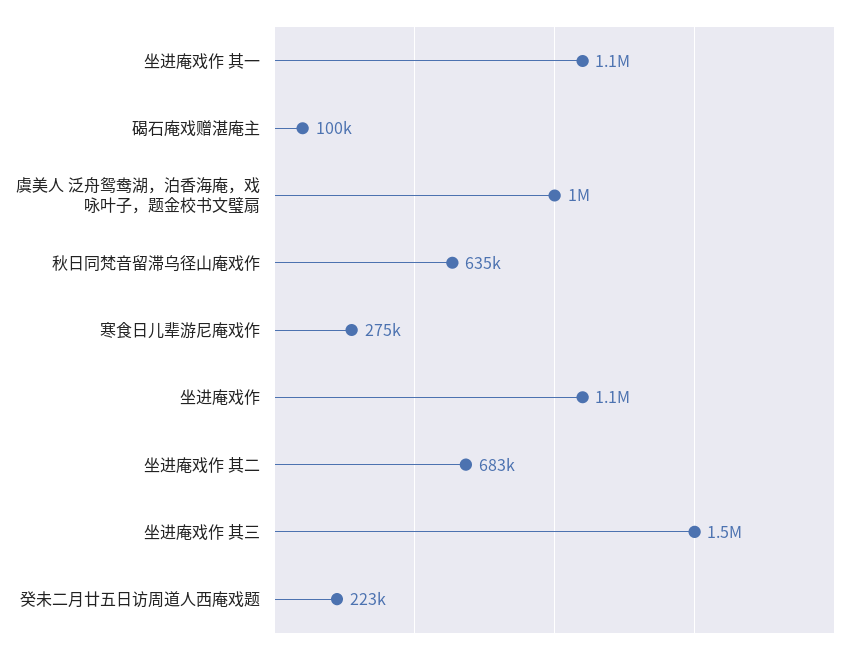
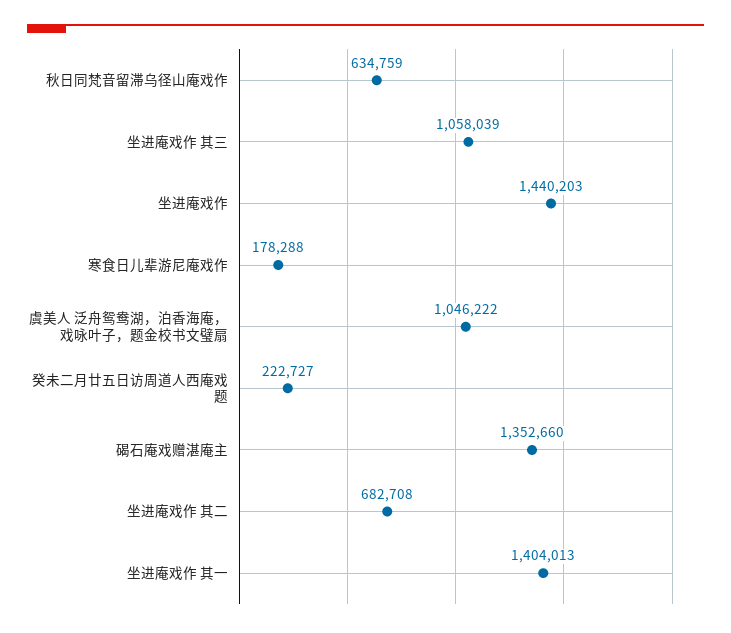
  {
-   "坐进庵戏作 其一": 1100000,
+   "坐进庵戏作 其一": 1404013,
-   "碣石庵戏赠湛庵主": 100000,
+   "碣石庵戏赠湛庵主": 1352660,
    "虞美人 泛舟鸳鸯湖，泊香海庵，戏咏叶子，题金校书文璧扇": 1046222,
    "秋日同梵音留滞乌径山庵戏作": 634759,
-   "寒食日儿辈游尼庵戏作": 275000,
+   "寒食日儿辈游尼庵戏作": 178288,
-   "坐进庵戏作": 1100000,
+   "坐进庵戏作": 1440203,
    "坐进庵戏作 其二": 682708,
-   "坐进庵戏作 其三": 1500000,
+   "坐进庵戏作 其三": 1058039,
    "癸未二月廿五日访周道人西庵戏题": 222727
  }

